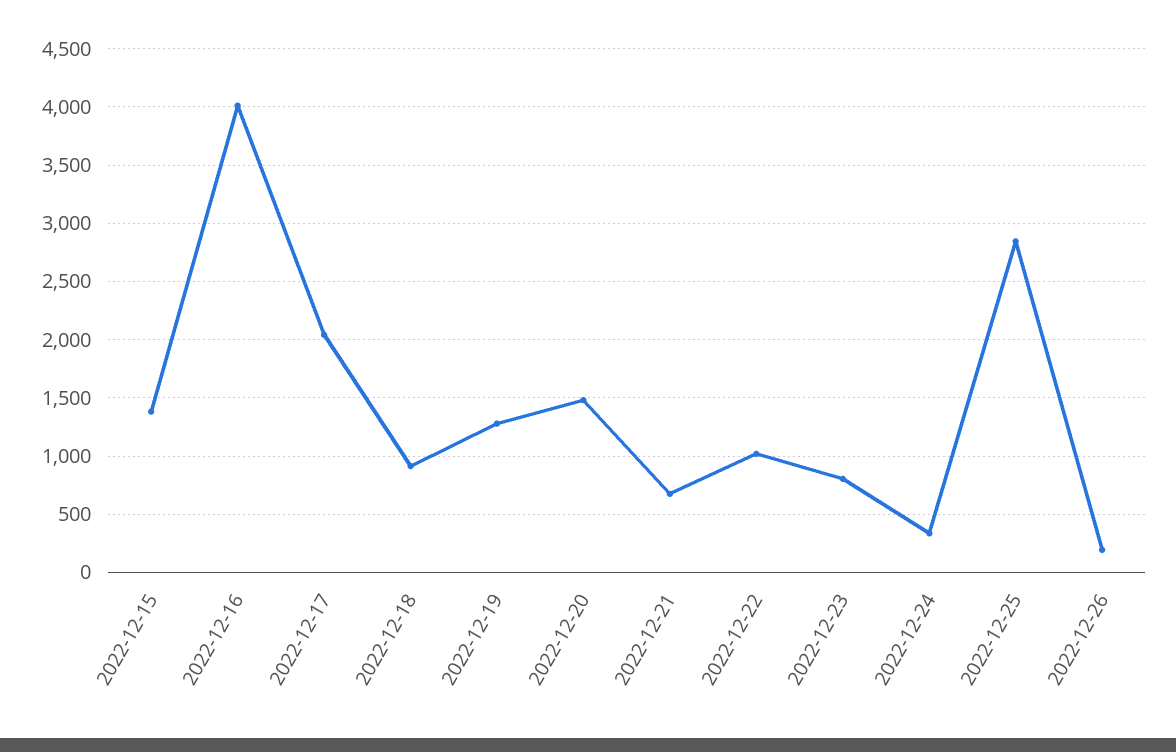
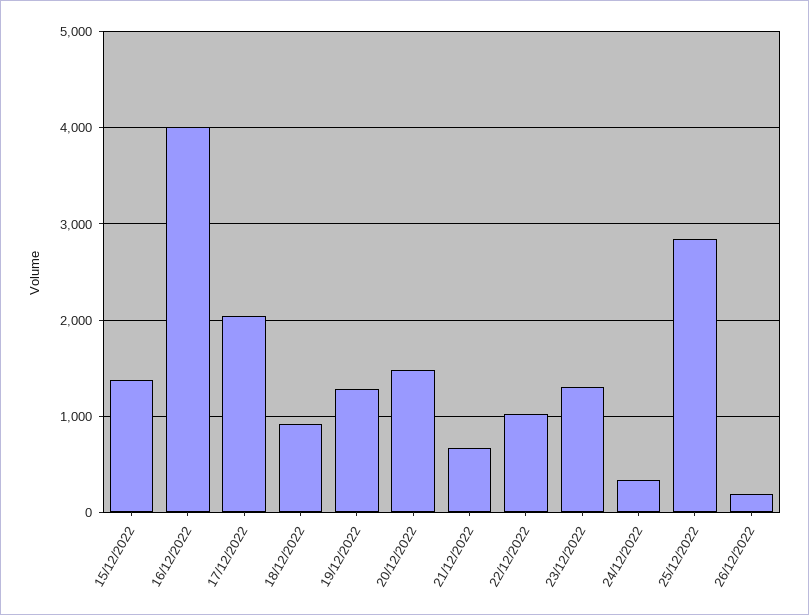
  {
    "2022-12-15": 1400,
    "2022-12-16": 4000,
    "2022-12-17": 2000,
    "2022-12-18": 900,
    "2022-12-19": 1300,
    "2022-12-20": 1500,
    "2022-12-21": 700,
    "2022-12-22": 1000,
-   "2022-12-23": 800,
+   "2022-12-23": 1300,
    "2022-12-24": 300,
    "2022-12-25": 2800,
    "2022-12-26": 200
  }

